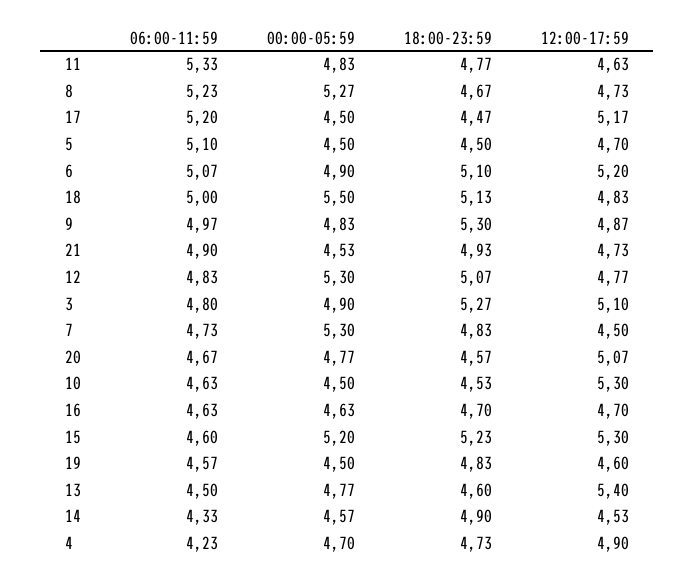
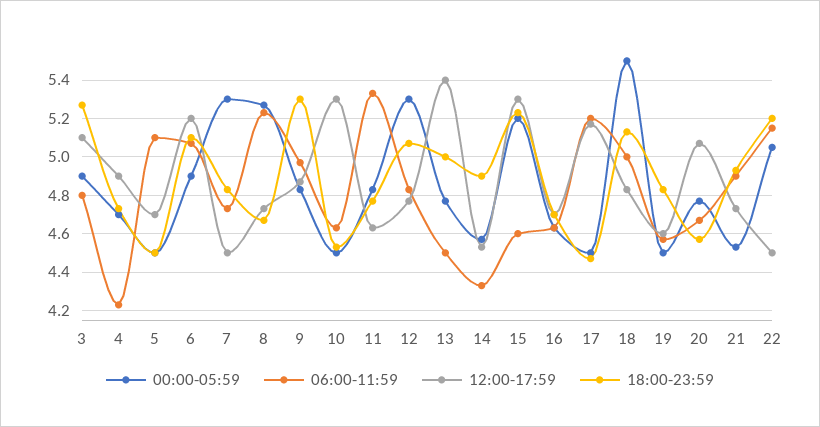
  {
    "06:00-11:59": {
      "11": 5.33,
      "8": 5.23,
      "17": 5.2,
      "5": 5.1,
      "6": 5.07,
      "18": 5,
      "9": 4.97,
      "21": 4.9,
      "12": 4.83,
      "3": 4.8,
      "7": 4.73,
      "20": 4.67,
      "10": 4.63,
      "16": 4.63,
      "15": 4.6,
      "19": 4.57,
      "13": 4.5,
      "14": 4.33,
-     "4": 4.23
+     "4": 4.23,
+     "22": 5.15
    },
    "00:00-05:59": {
      "11": 4.83,
      "8": 5.27,
      "17": 4.5,
      "5": 4.5,
      "6": 4.9,
      "18": 5.5,
      "9": 4.83,
      "21": 4.53,
      "12": 5.3,
      "3": 4.9,
      "7": 5.3,
      "20": 4.77,
      "10": 4.5,
      "16": 4.63,
      "15": 5.2,
      "19": 4.5,
      "13": 4.77,
      "14": 4.57,
-     "4": 4.7
+     "4": 4.7,
+     "22": 5.05
    },
    "18:00-23:59": {
      "11": 4.77,
      "8": 4.67,
      "17": 4.47,
      "5": 4.5,
      "6": 5.1,
      "18": 5.13,
      "9": 5.3,
      "21": 4.93,
      "12": 5.07,
      "3": 5.27,
      "7": 4.83,
      "20": 4.57,
      "10": 4.53,
      "16": 4.7,
      "15": 5.23,
      "19": 4.83,
-     "13": 4.6,
+     "13": 5,
      "14": 4.9,
-     "4": 4.73
+     "4": 4.73,
+     "22": 5.2
    },
    "12:00-17:59": {
      "11": 4.63,
      "8": 4.73,
      "17": 5.17,
      "5": 4.7,
      "6": 5.2,
      "18": 4.83,
      "9": 4.87,
      "21": 4.73,
      "12": 4.77,
      "3": 5.1,
      "7": 4.5,
      "20": 5.07,
      "10": 5.3,
      "16": 4.7,
      "15": 5.3,
      "19": 4.6,
      "13": 5.4,
      "14": 4.53,
-     "4": 4.9
+     "4": 4.9,
+     "22": 4.5
    }
  }

